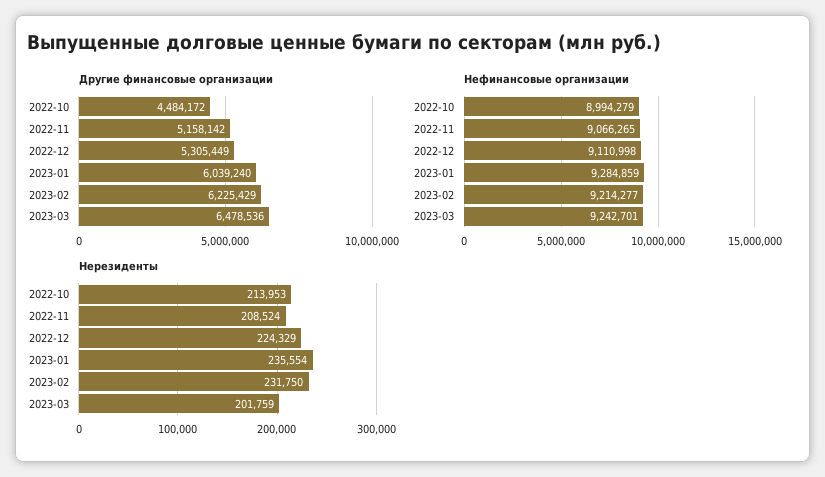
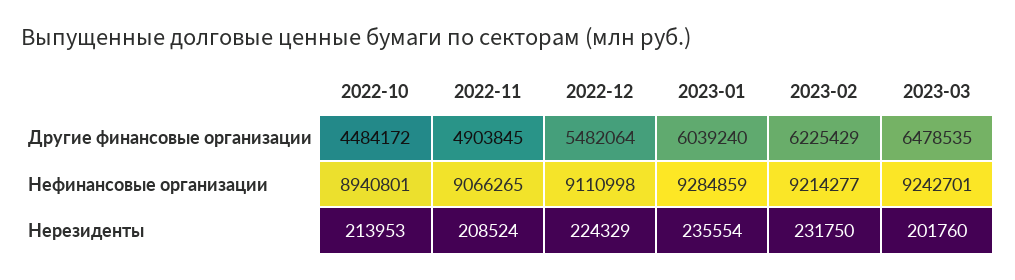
  {
    "Другие финансовые организации": {
      "2022-10": 4484172,
-     "2022-11": 5158142,
+     "2022-11": 4903845,
-     "2022-12": 5305449,
+     "2022-12": 5482064,
      "2023-01": 6039240,
      "2023-02": 6225429,
-     "2023-03": 6478536
+     "2023-03": 6478535
    },
    "Нефинансовые организации": {
-     "2022-10": 8994279,
+     "2022-10": 8940801,
      "2022-11": 9066265,
      "2022-12": 9110998,
      "2023-01": 9284859,
      "2023-02": 9214277,
      "2023-03": 9242701
    },
    "Нерезиденты": {
      "2022-10": 213953,
      "2022-11": 208524,
      "2022-12": 224329,
      "2023-01": 235554,
      "2023-02": 231750,
-     "2023-03": 201759
+     "2023-03": 201760
    }
  }

